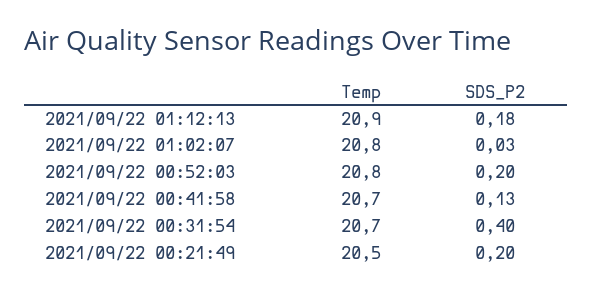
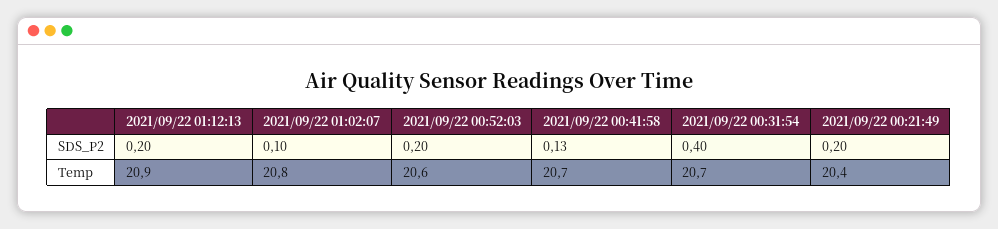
  {
    "Temp": {
      "2021/09/22 01:12:13": 20.9,
      "2021/09/22 01:02:07": 20.8,
-     "2021/09/22 00:52:03": 20.8,
+     "2021/09/22 00:52:03": 20.6,
      "2021/09/22 00:41:58": 20.7,
      "2021/09/22 00:31:54": 20.7,
-     "2021/09/22 00:21:49": 20.5
+     "2021/09/22 00:21:49": 20.4
    },
    "SDS_P2": {
-     "2021/09/22 01:12:13": 0.18,
+     "2021/09/22 01:12:13": 0.2,
-     "2021/09/22 01:02:07": 0.03,
+     "2021/09/22 01:02:07": 0.1,
      "2021/09/22 00:52:03": 0.2,
      "2021/09/22 00:41:58": 0.13,
      "2021/09/22 00:31:54": 0.4,
      "2021/09/22 00:21:49": 0.2
    }
  }

